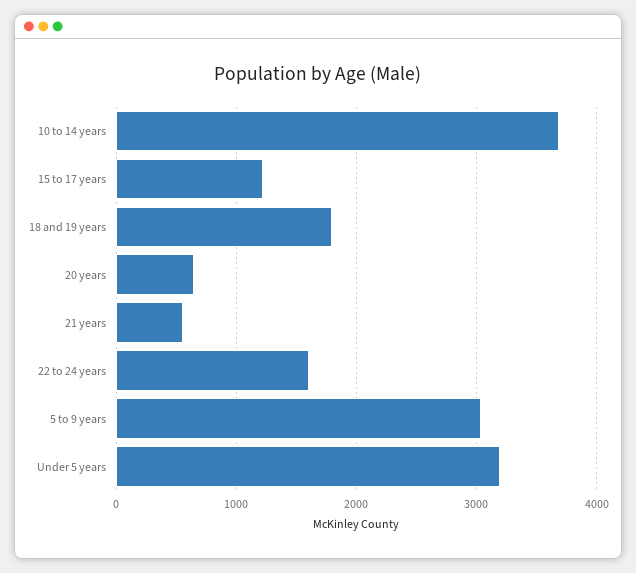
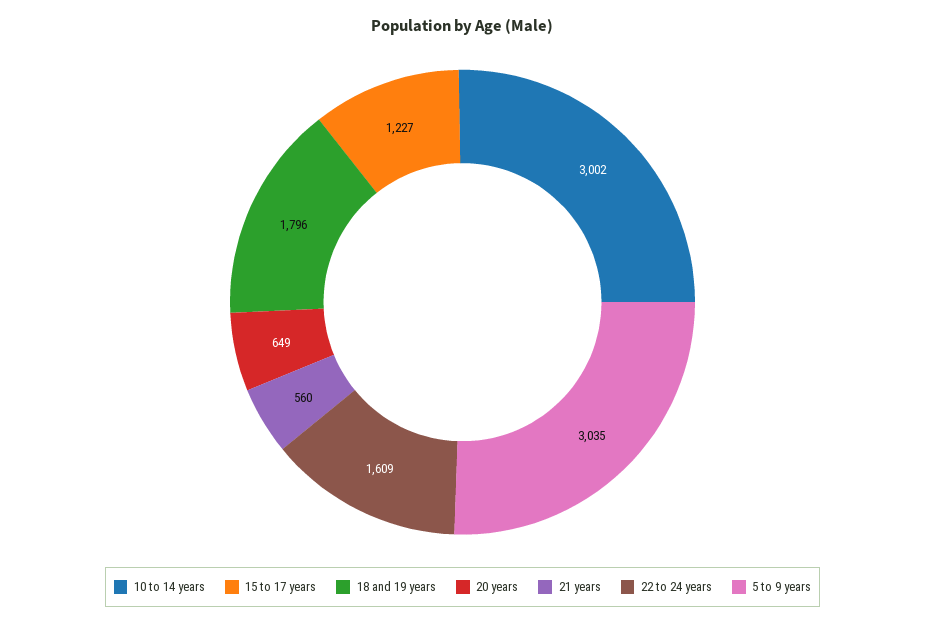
  {
-   "10 to 14 years": 3700,
+   "10 to 14 years": 3002,
    "15 to 17 years": 1227,
    "18 and 19 years": 1796,
    "20 years": 649,
    "21 years": 560,
    "22 to 24 years": 1609,
-   "5 to 9 years": 3035,
+   "5 to 9 years": 3035
-   "Under 5 years": 3200
  }

